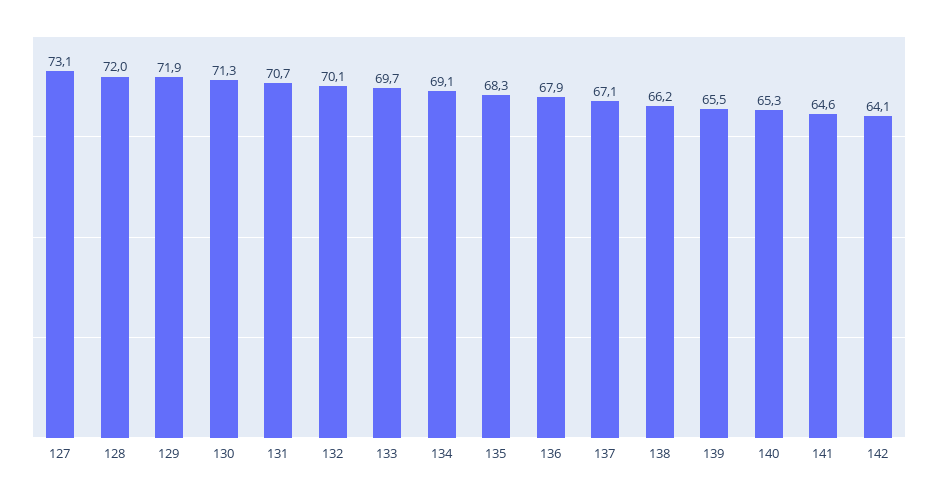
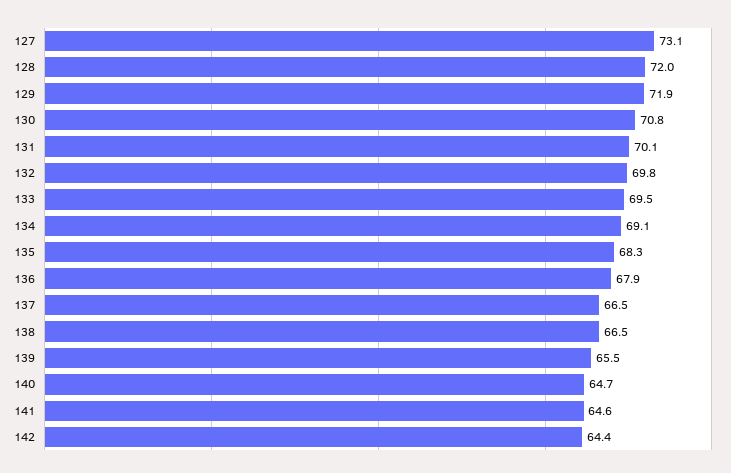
  {
    "127": 73.1,
    "128": 72,
    "129": 71.9,
-   "130": 71.3,
+   "130": 70.8,
-   "131": 70.7,
+   "131": 70.1,
-   "132": 70.1,
+   "132": 69.8,
-   "133": 69.7,
+   "133": 69.5,
    "134": 69.1,
    "135": 68.3,
    "136": 67.9,
-   "137": 67.1,
+   "137": 66.5,
-   "138": 66.2,
+   "138": 66.5,
    "139": 65.5,
-   "140": 65.3,
+   "140": 64.7,
    "141": 64.6,
-   "142": 64.1
+   "142": 64.4
  }

